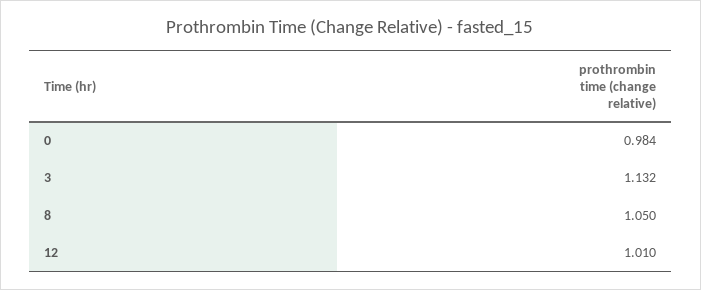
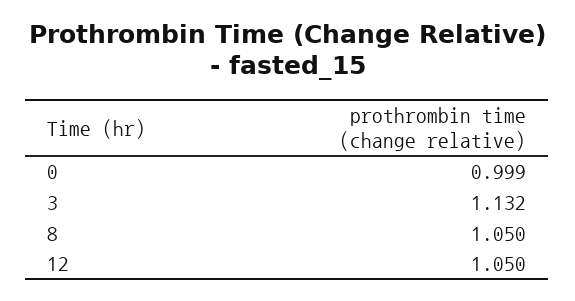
  {
-   "0": 0.984,
+   "0": 0.999,
    "3": 1.132,
    "8": 1.05,
-   "12": 1.01
+   "12": 1.05
  }

